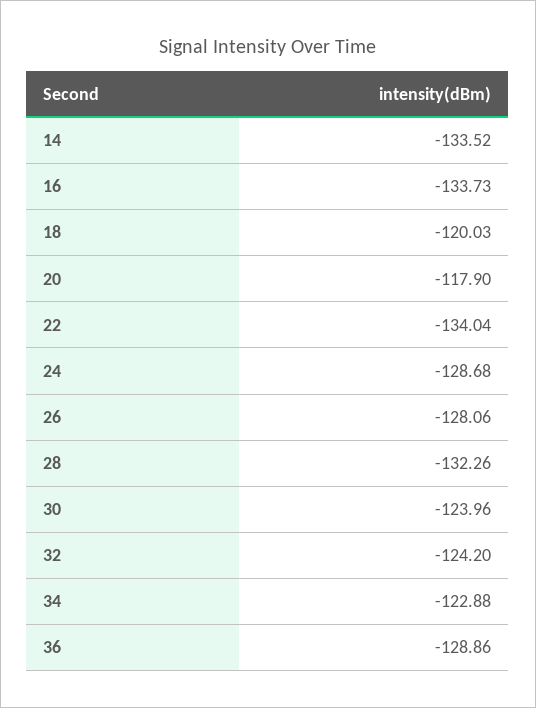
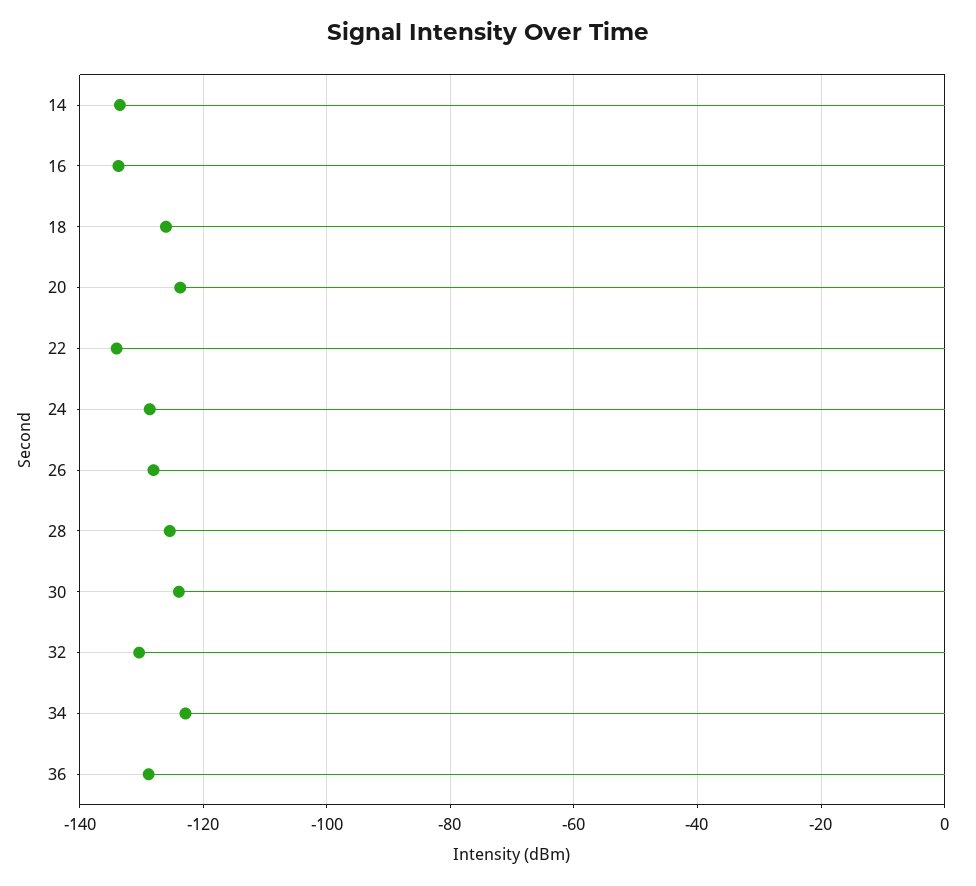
  {
    "14": -133.52,
    "16": -133.73,
-   "18": -120.03,
+   "18": -126,
-   "20": -117.9,
+   "20": -124,
    "22": -134.04,
    "24": -128.68,
    "26": -128.06,
-   "28": -132.26,
+   "28": -126,
    "30": -123.96,
-   "32": -124.2,
+   "32": -130,
    "34": -122.88,
    "36": -128.86
  }

